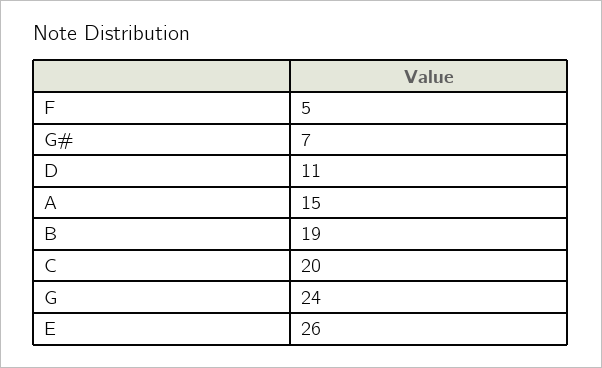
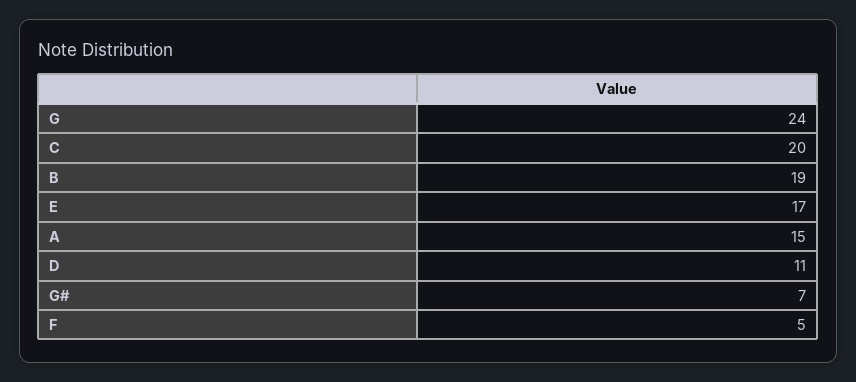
  {
    "F": 5,
    "G#": 7,
    "D": 11,
    "A": 15,
    "B": 19,
    "C": 20,
    "G": 24,
-   "E": 26
+   "E": 17
  }

